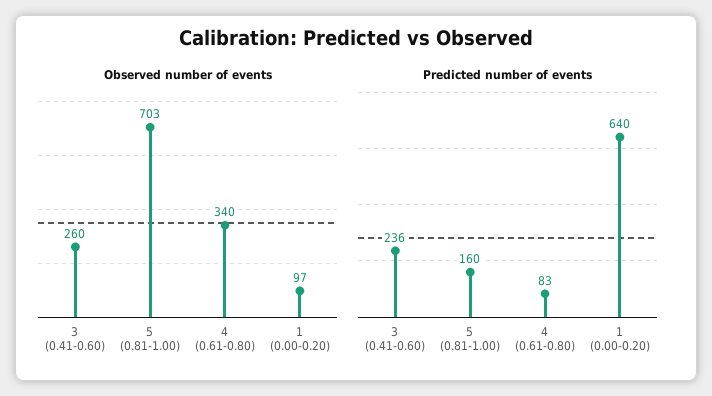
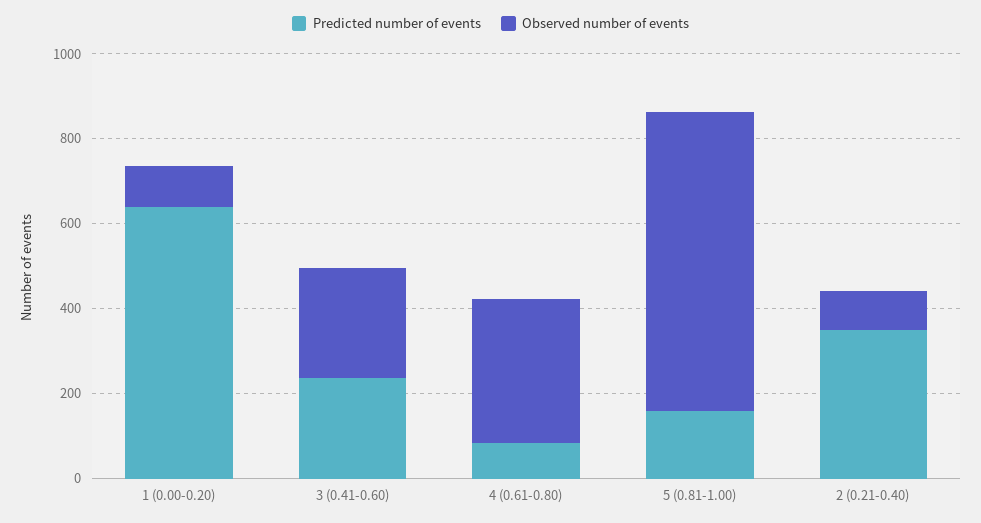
  {
    "Observed number of events": {
      "3 (0.41-0.60)": 260,
      "5 (0.81-1.00)": 703,
      "4 (0.61-0.80)": 340,
-     "1 (0.00-0.20)": 97
+     "1 (0.00-0.20)": 97,
+     "2 (0.21-0.40)": 100
    },
    "Predicted number of events": {
      "3 (0.41-0.60)": 236,
      "5 (0.81-1.00)": 160,
      "4 (0.61-0.80)": 83,
-     "1 (0.00-0.20)": 640
+     "1 (0.00-0.20)": 640,
+     "2 (0.21-0.40)": 350
    }
  }

